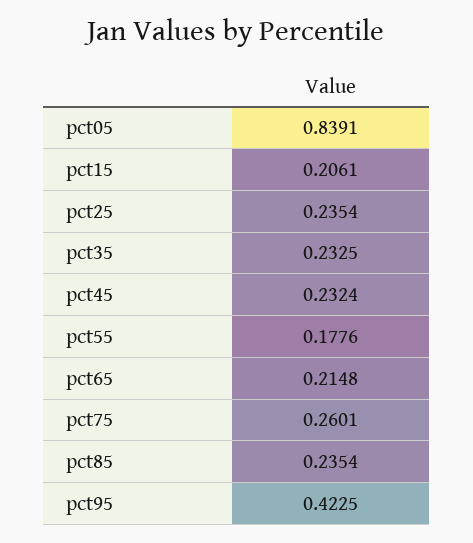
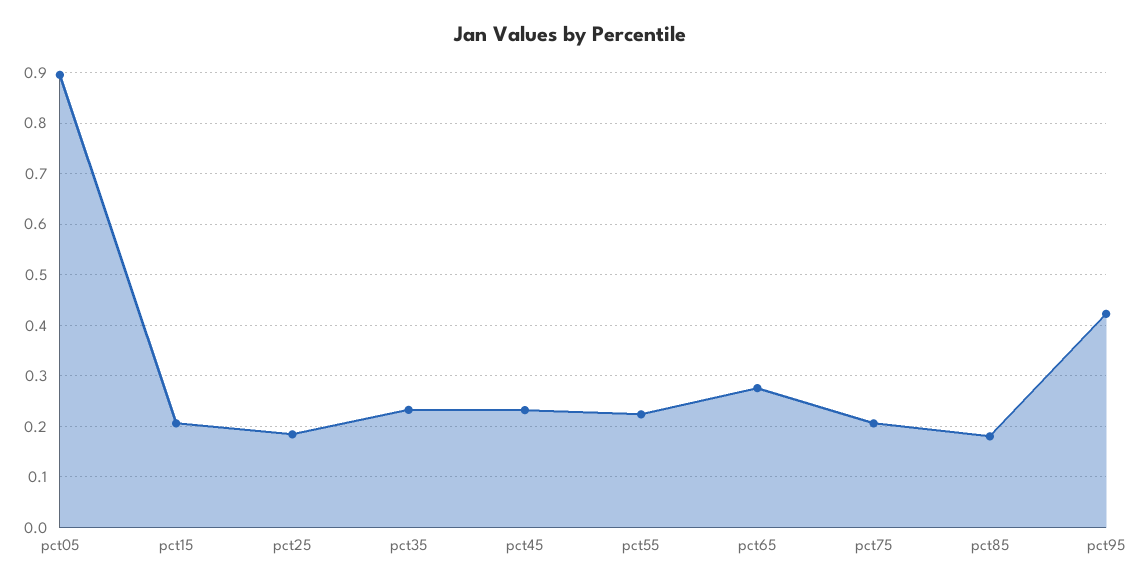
  {
-   "pct05": 0.8391,
+   "pct05": 0.9,
    "pct15": 0.2061,
-   "pct25": 0.2354,
+   "pct25": 0.18,
    "pct35": 0.2325,
    "pct45": 0.2324,
-   "pct55": 0.1776,
+   "pct55": 0.22,
-   "pct65": 0.2148,
+   "pct65": 0.28,
-   "pct75": 0.2601,
+   "pct75": 0.2,
-   "pct85": 0.2354,
+   "pct85": 0.18,
    "pct95": 0.4225
  }

